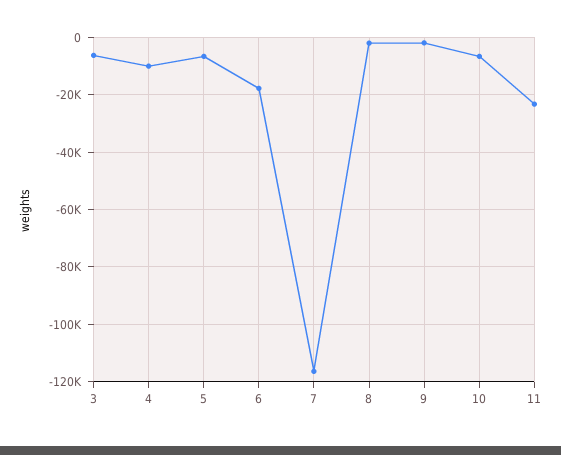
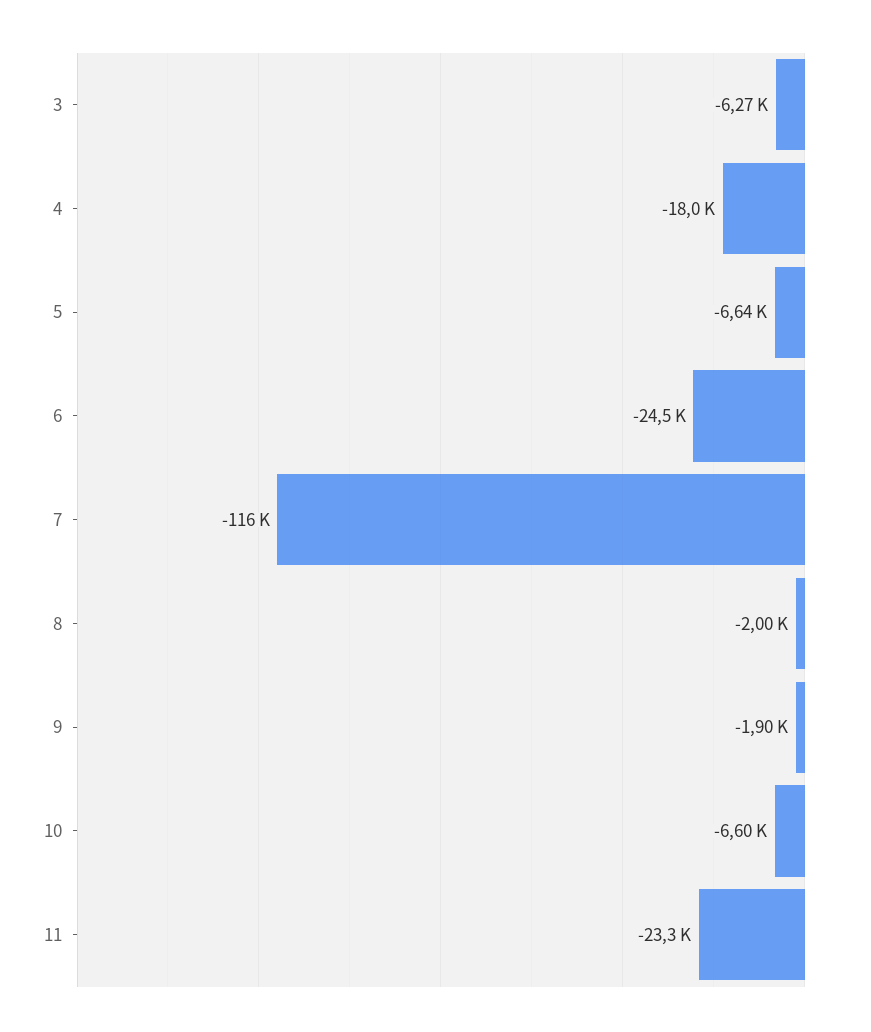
  {
    "3": -6270,
-   "4": -10000,
+   "4": -18000,
    "5": -6640,
-   "6": -17500,
+   "6": -24500,
    "7": -116000,
    "8": -2000,
    "9": -1900,
    "10": -6600,
    "11": -23300
  }

